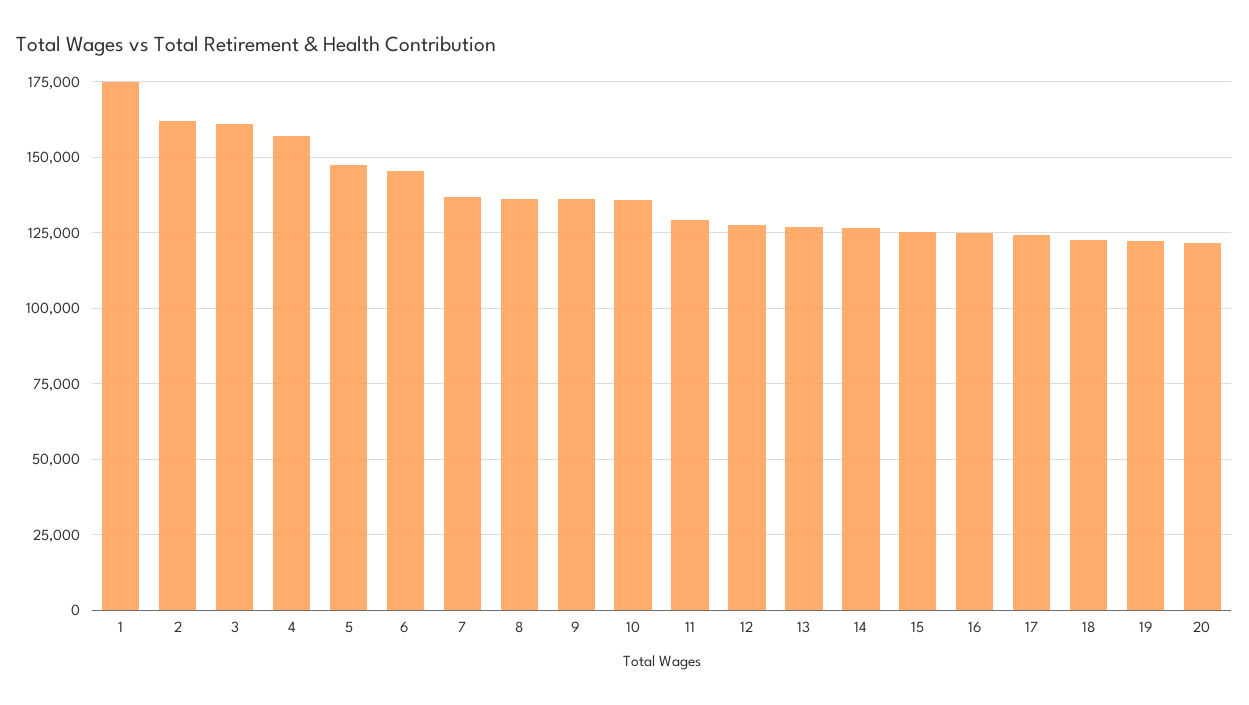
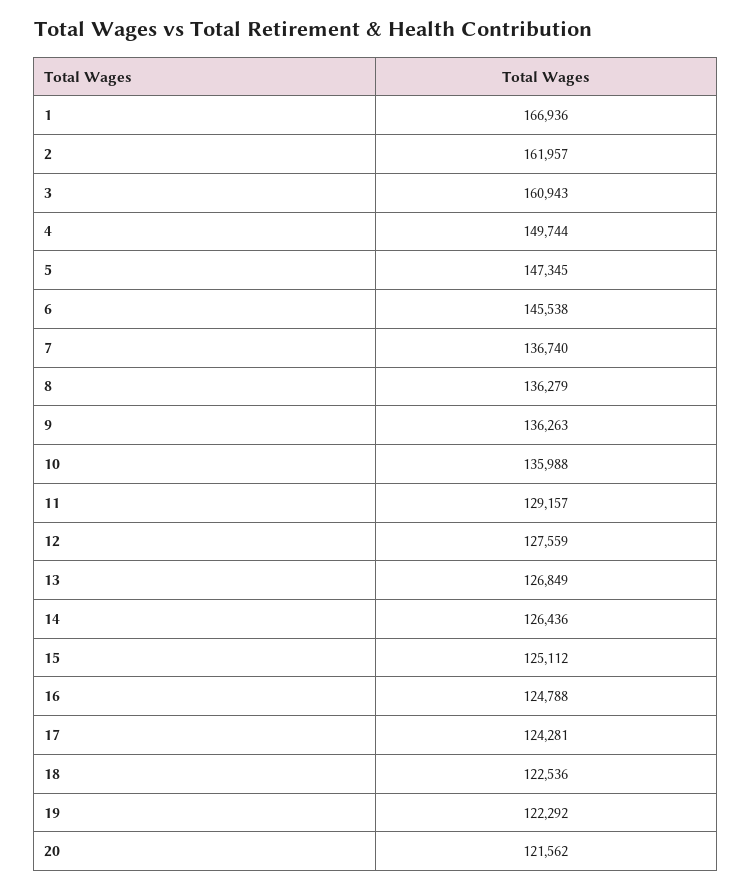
  {
-   "1": 175000,
+   "1": 166936,
    "2": 161957,
    "3": 160943,
-   "4": 157500,
+   "4": 149744,
    "5": 147345,
    "6": 145538,
    "7": 136740,
    "8": 136279,
    "9": 136263,
    "10": 135988,
    "11": 129157,
    "12": 127559,
    "13": 126849,
    "14": 126436,
    "15": 125112,
    "16": 124788,
    "17": 124281,
    "18": 122536,
    "19": 122292,
    "20": 121562
  }

